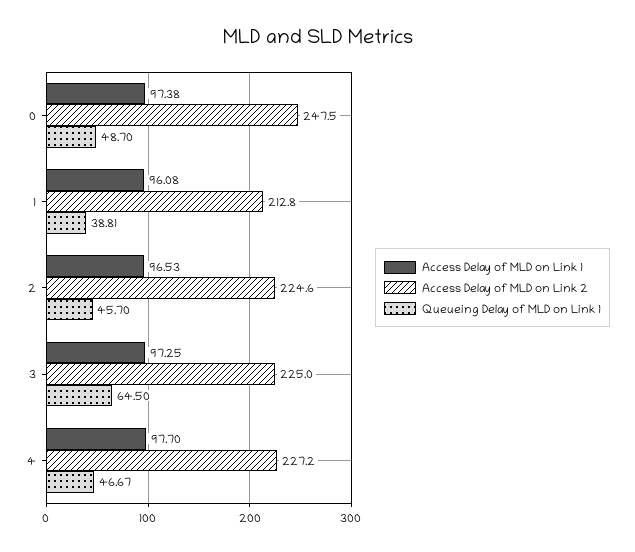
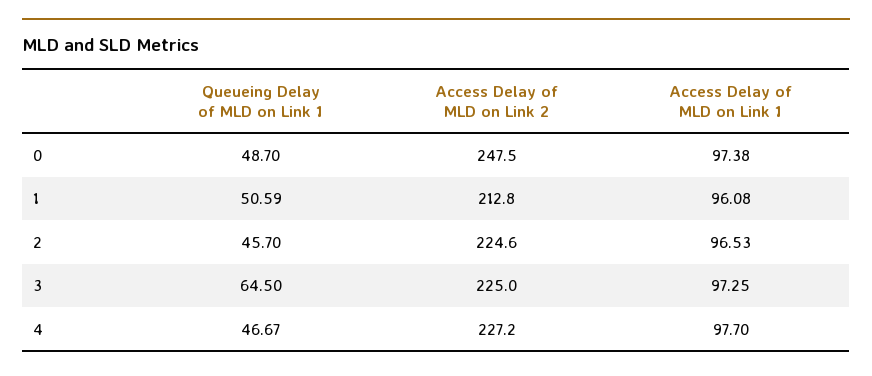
  {
    "Access Delay of MLD on Link 1": {
      "0": 97.38,
      "1": 96.08,
      "2": 96.53,
      "3": 97.25,
      "4": 97.7
    },
    "Access Delay of MLD on Link 2": {
      "0": 247.5,
      "1": 212.8,
      "2": 224.6,
      "3": 225,
      "4": 227.2
    },
    "Queueing Delay of MLD on Link 1": {
      "0": 48.7,
-     "1": 38.81,
+     "1": 50.59,
      "2": 45.7,
      "3": 64.5,
      "4": 46.67
    }
  }

